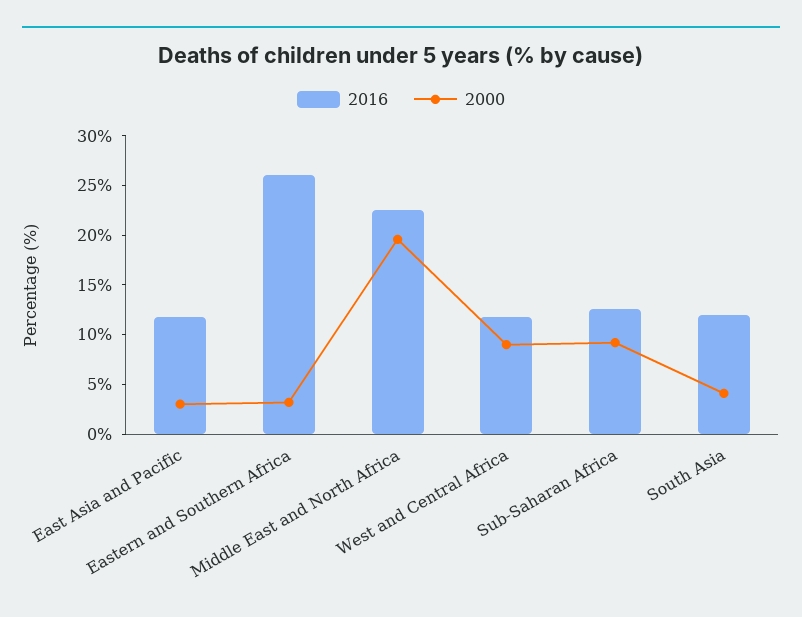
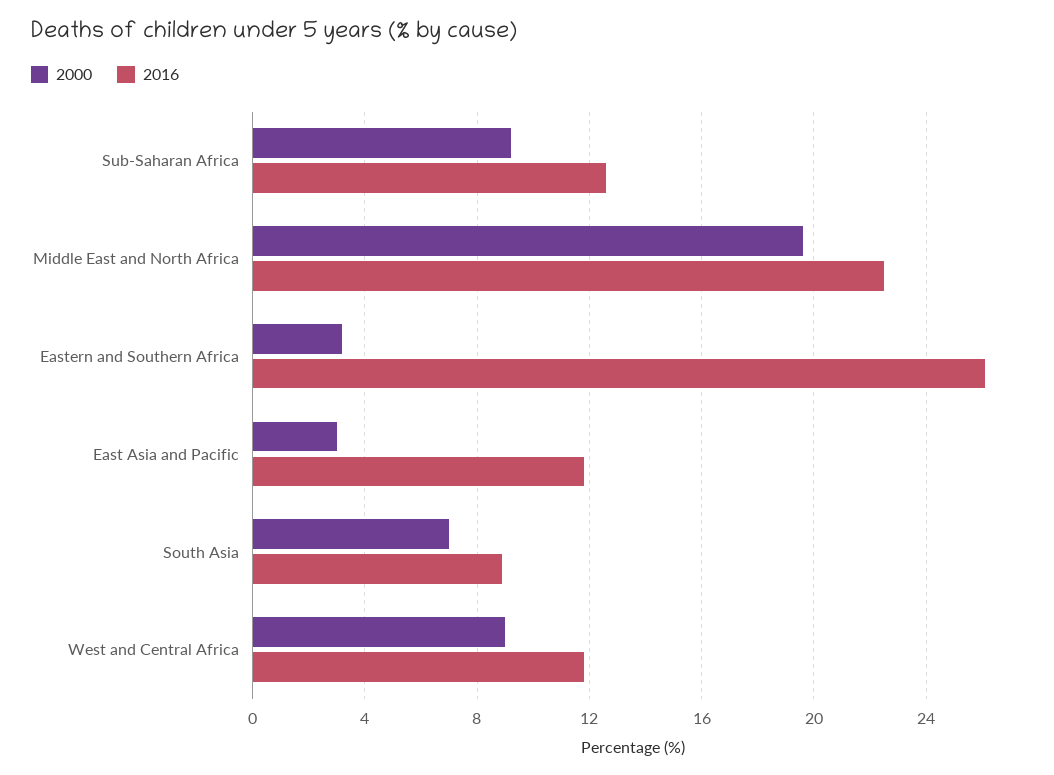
  {
    "2016": {
      "East Asia and Pacific": 12,
      "Eastern and Southern Africa": 26,
      "Middle East and North Africa": 22.5,
      "West and Central Africa": 12,
      "Sub-Saharan Africa": 12.5,
-     "South Asia": 12
+     "South Asia": 9
    },
    "2000": {
      "East Asia and Pacific": 3,
      "Eastern and Southern Africa": 3,
      "Middle East and North Africa": 19.5,
      "West and Central Africa": 9,
      "Sub-Saharan Africa": 9,
-     "South Asia": 4
+     "South Asia": 7
    }
  }

